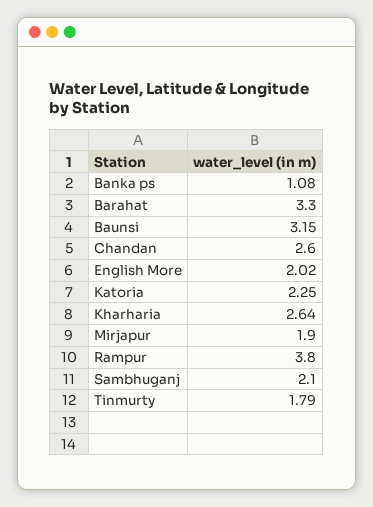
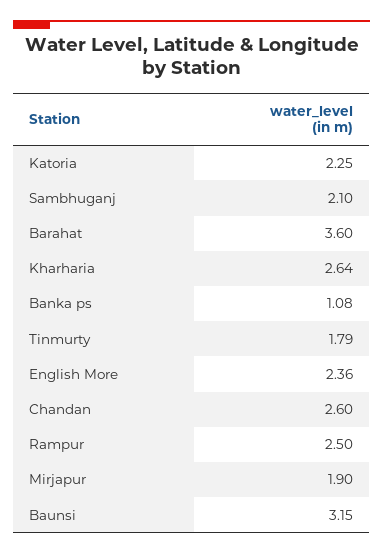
  {
    "Banka ps": 1.08,
-   "Barahat": 3.3,
+   "Barahat": 3.6,
    "Baunsi": 3.15,
    "Chandan": 2.6,
-   "English More": 2.02,
+   "English More": 2.36,
    "Katoria": 2.25,
    "Kharharia": 2.64,
    "Mirjapur": 1.9,
-   "Rampur": 3.8,
+   "Rampur": 2.5,
    "Sambhuganj": 2.1,
    "Tinmurty": 1.79
  }

